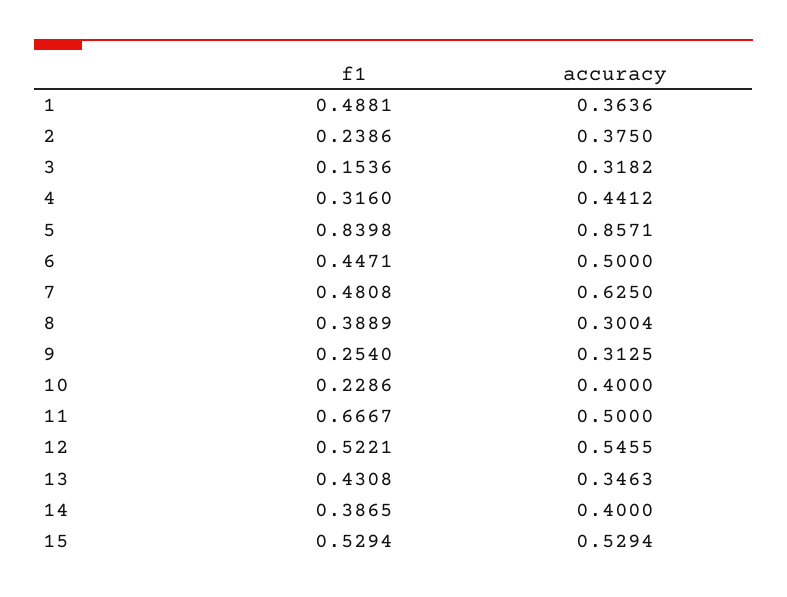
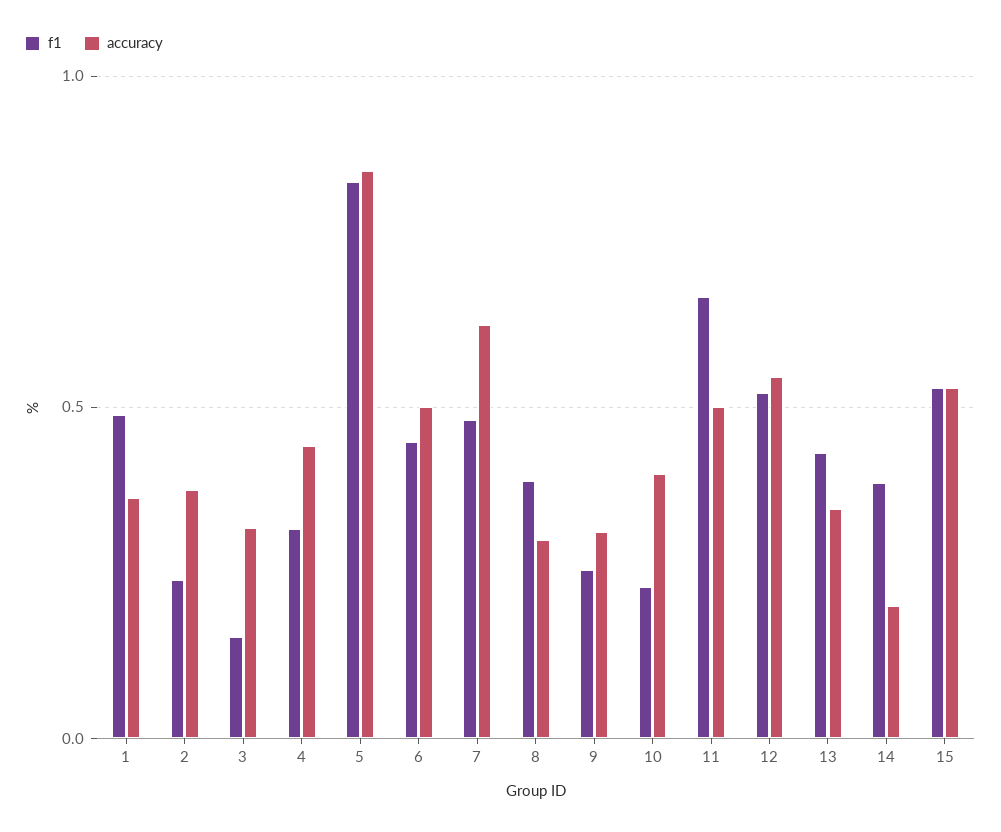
  {
    "f1": {
      "1": 0.4881,
      "2": 0.2386,
      "3": 0.1536,
      "4": 0.316,
      "5": 0.8398,
      "6": 0.4471,
      "7": 0.4808,
      "8": 0.3889,
      "9": 0.254,
      "10": 0.2286,
      "11": 0.6667,
      "12": 0.5221,
      "13": 0.4308,
      "14": 0.3865,
      "15": 0.5294
    },
    "accuracy": {
      "1": 0.3636,
      "2": 0.375,
      "3": 0.3182,
      "4": 0.4412,
      "5": 0.8571,
      "6": 0.5,
      "7": 0.625,
      "8": 0.3004,
      "9": 0.3125,
      "10": 0.4,
      "11": 0.5,
      "12": 0.5455,
      "13": 0.3463,
-     "14": 0.4,
+     "14": 0.2,
      "15": 0.5294
    }
  }

